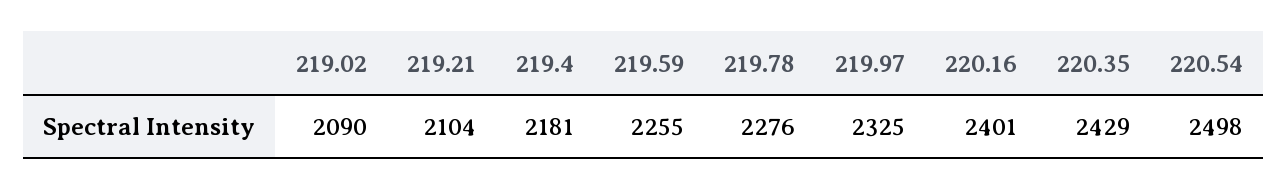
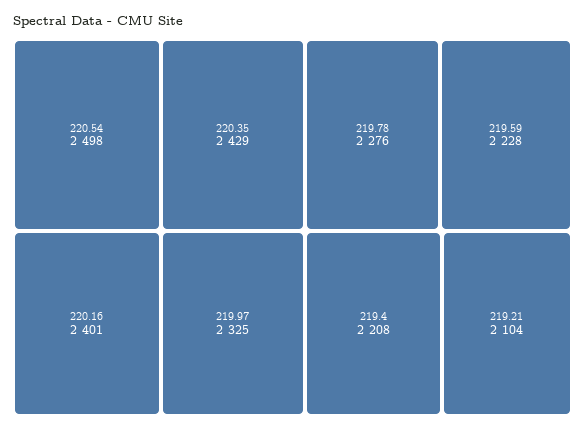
  {
-   "219.02": 2090,
    "219.21": 2104,
-   "219.4": 2181,
+   "219.4": 2208,
-   "219.59": 2255,
+   "219.59": 2228,
    "219.78": 2276,
    "219.97": 2325,
    "220.16": 2401,
    "220.35": 2429,
    "220.54": 2498
  }

